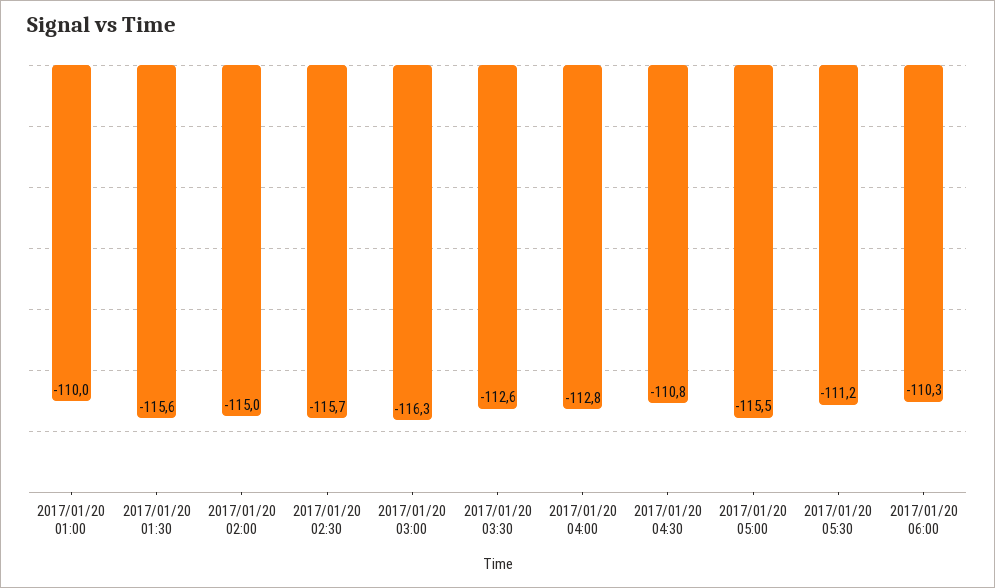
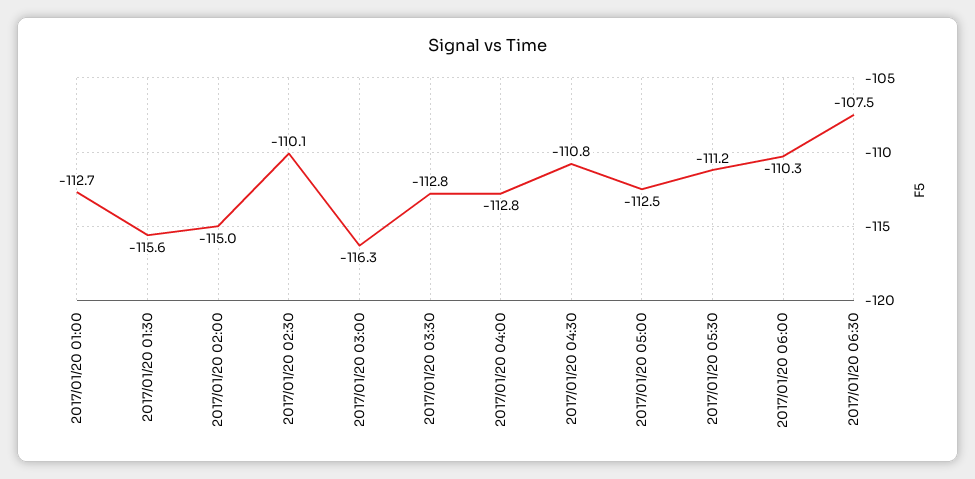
  {
-   "2017/01/20 01:00": -110,
+   "2017/01/20 01:00": -112.7,
    "2017/01/20 01:30": -115.6,
    "2017/01/20 02:00": -115,
-   "2017/01/20 02:30": -115.7,
+   "2017/01/20 02:30": -110.1,
    "2017/01/20 03:00": -116.3,
-   "2017/01/20 03:30": -112.6,
+   "2017/01/20 03:30": -112.8,
    "2017/01/20 04:00": -112.8,
    "2017/01/20 04:30": -110.8,
-   "2017/01/20 05:00": -115.5,
+   "2017/01/20 05:00": -112.5,
    "2017/01/20 05:30": -111.2,
-   "2017/01/20 06:00": -110.3
+   "2017/01/20 06:00": -110.3,
+   "2017/01/20 06:30": -107.5
  }

